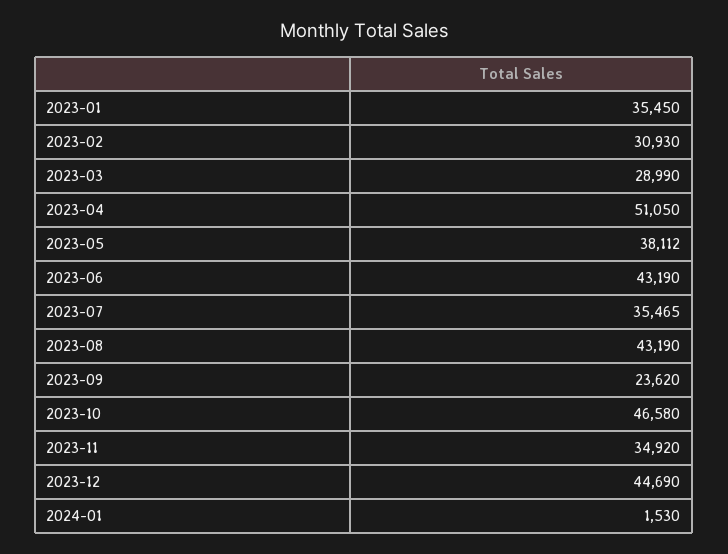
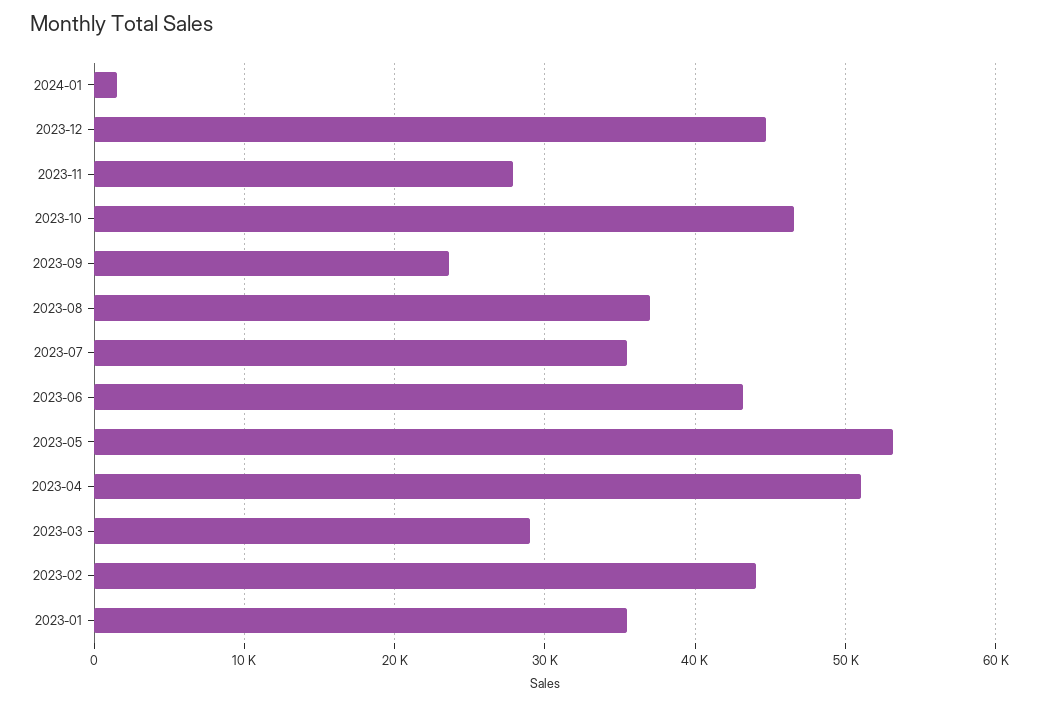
  {
    "2023-01": 35450,
-   "2023-02": 30930,
+   "2023-02": 44000,
    "2023-03": 28990,
    "2023-04": 51050,
-   "2023-05": 38112,
+   "2023-05": 53000,
    "2023-06": 43190,
    "2023-07": 35465,
-   "2023-08": 43190,
+   "2023-08": 37000,
    "2023-09": 23620,
    "2023-10": 46580,
-   "2023-11": 34920,
+   "2023-11": 28000,
    "2023-12": 44690,
    "2024-01": 1530
  }

